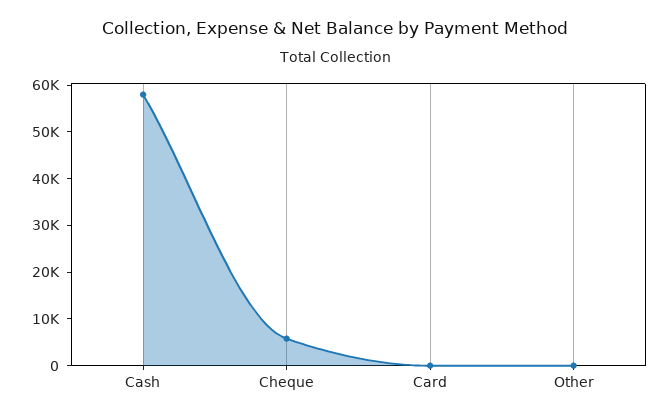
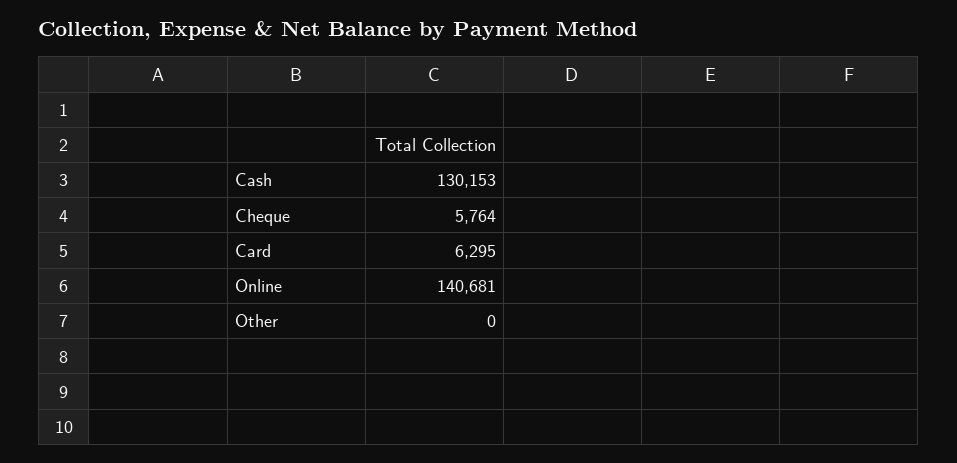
  {
-   "Cash": 58000,
+   "Cash": 130153,
    "Cheque": 5764,
-   "Card": 0,
+   "Card": 6295,
-   "Other": 0
+   "Other": 0,
+   "Online": 140681
  }

